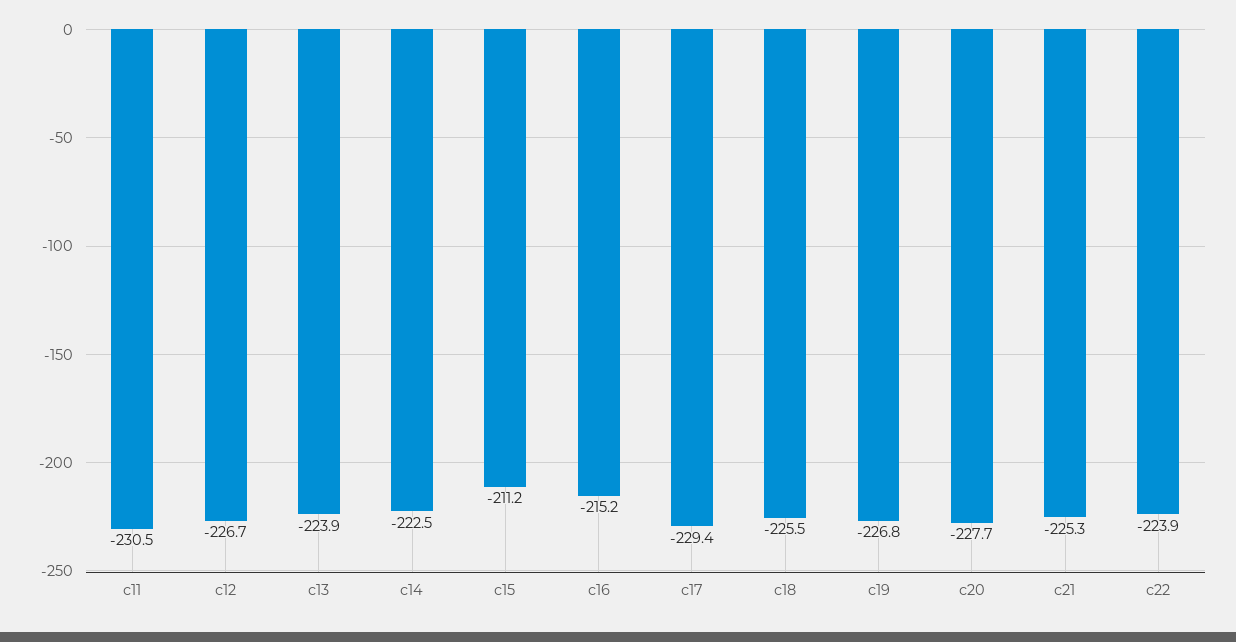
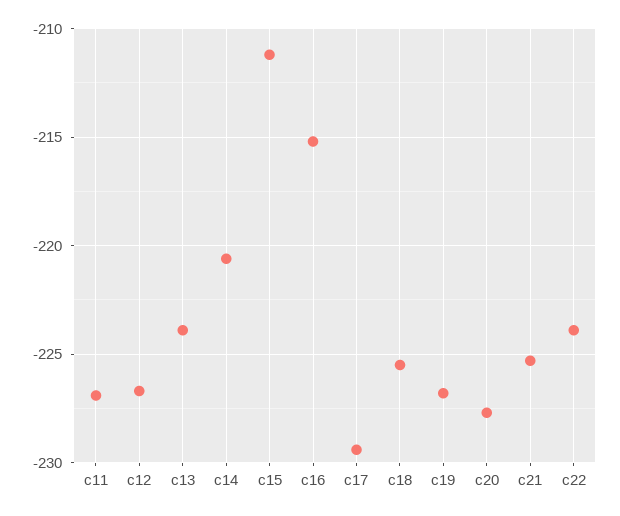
  {
-   "c11": -230.5,
+   "c11": -227,
    "c12": -226.7,
    "c13": -223.9,
-   "c14": -222.5,
+   "c14": -220.5,
    "c15": -211.2,
    "c16": -215.2,
    "c17": -229.4,
    "c18": -225.5,
    "c19": -226.8,
    "c20": -227.7,
    "c21": -225.3,
    "c22": -223.9
  }

